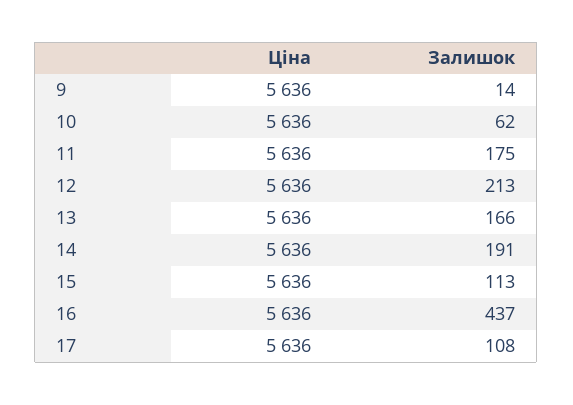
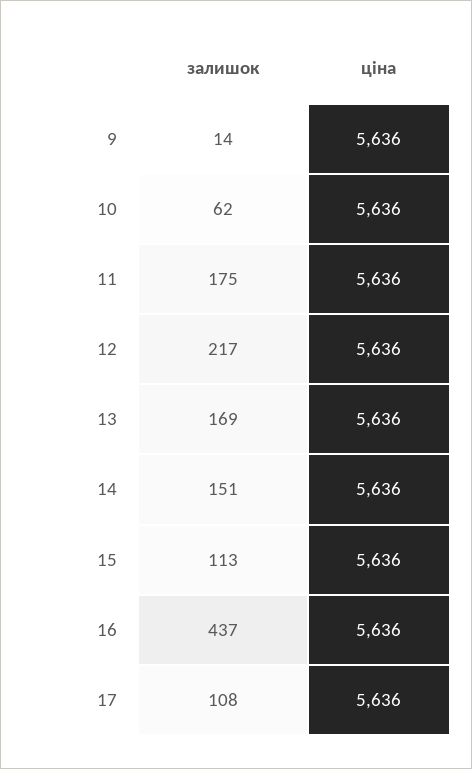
  {
    "Ціна": {
      "9": 5636,
      "10": 5636,
      "11": 5636,
      "12": 5636,
      "13": 5636,
      "14": 5636,
      "15": 5636,
      "16": 5636,
      "17": 5636
    },
    "Залишок": {
      "9": 14,
      "10": 62,
      "11": 175,
-     "12": 213,
+     "12": 217,
-     "13": 166,
+     "13": 169,
-     "14": 191,
+     "14": 151,
      "15": 113,
      "16": 437,
      "17": 108
    }
  }

